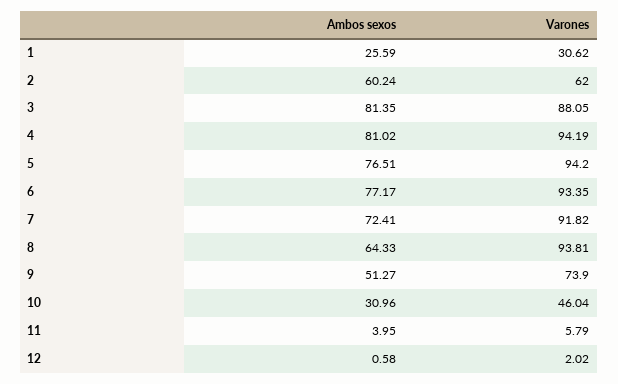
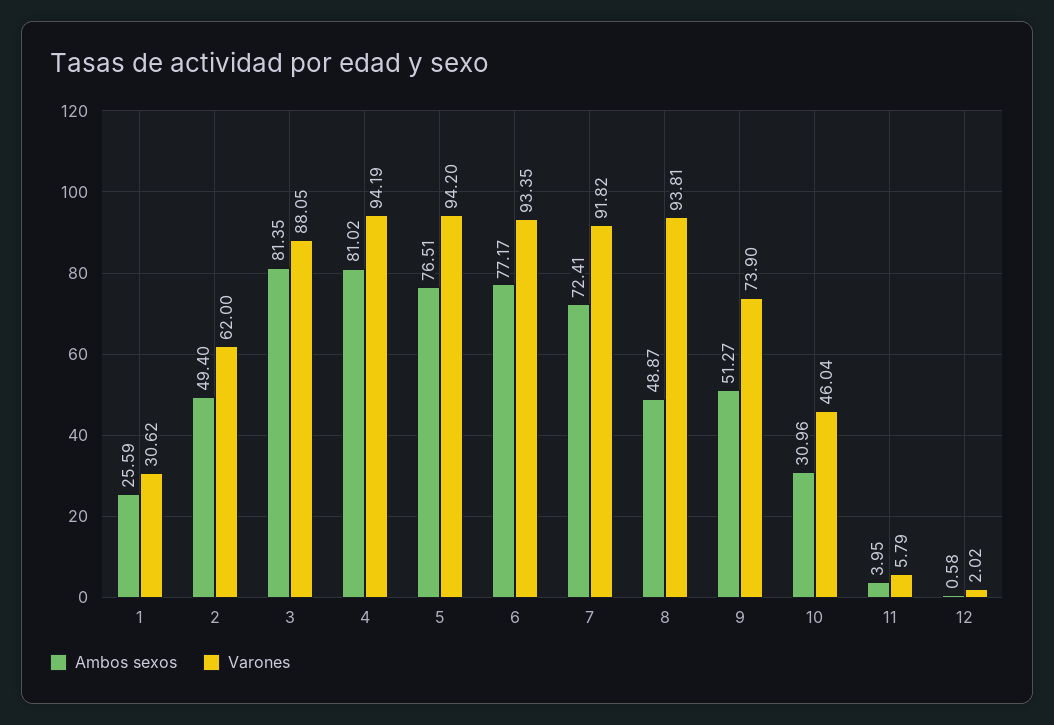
  {
    "Ambos sexos": {
      "1": 25.59,
-     "2": 60.24,
+     "2": 49.4,
      "3": 81.35,
      "4": 81.02,
      "5": 76.51,
      "6": 77.17,
      "7": 72.41,
-     "8": 64.33,
+     "8": 48.87,
      "9": 51.27,
      "10": 30.96,
      "11": 3.95,
      "12": 0.58
    },
    "Varones": {
      "1": 30.62,
      "2": 62,
      "3": 88.05,
      "4": 94.19,
      "5": 94.2,
      "6": 93.35,
      "7": 91.82,
      "8": 93.81,
      "9": 73.9,
      "10": 46.04,
      "11": 5.79,
      "12": 2.02
    }
  }

